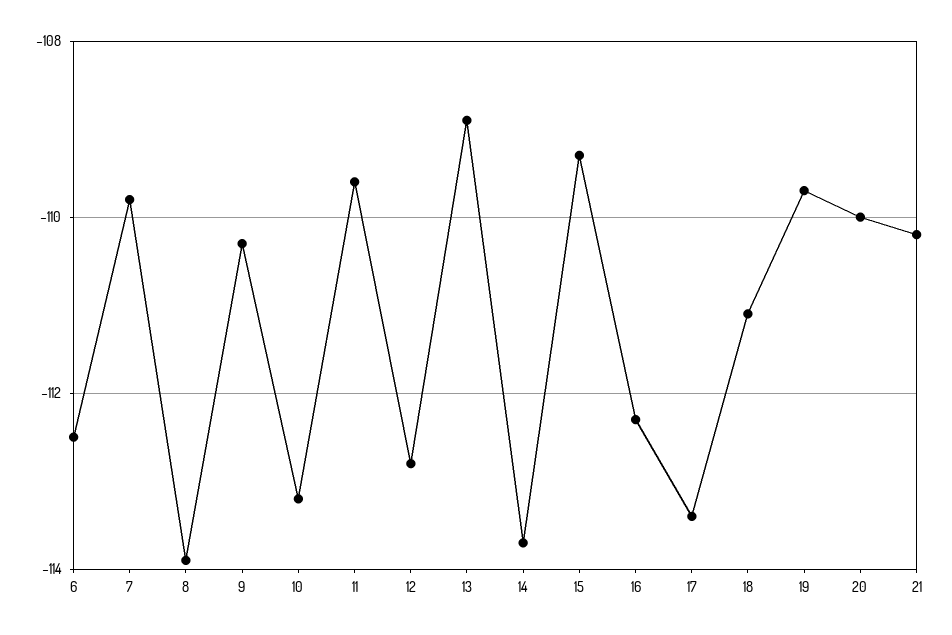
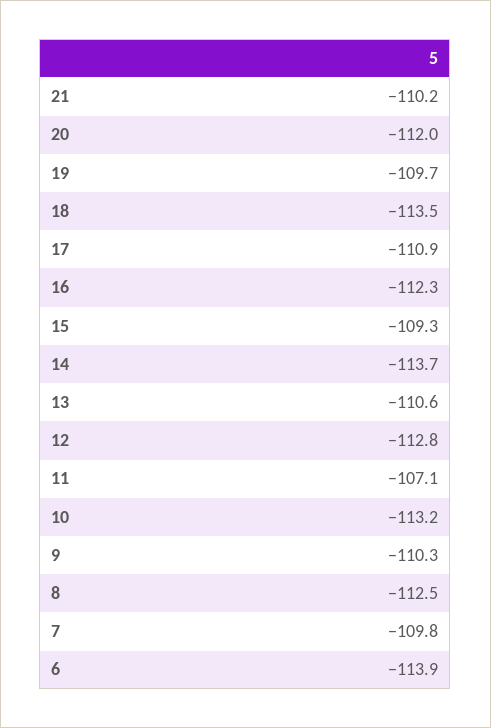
  {
-   "6": -112.5,
+   "6": -113.9,
    "7": -109.8,
-   "8": -114,
+   "8": -112.5,
    "9": -110.3,
    "10": -113.2,
-   "11": -109.5,
+   "11": -107.1,
    "12": -112.8,
-   "13": -109,
+   "13": -110.6,
    "14": -113.7,
    "15": -109.3,
    "16": -112.3,
-   "17": -113.5,
+   "17": -110.9,
-   "18": -111,
+   "18": -113.5,
    "19": -109.7,
-   "20": -110,
+   "20": -112,
    "21": -110.2
  }

